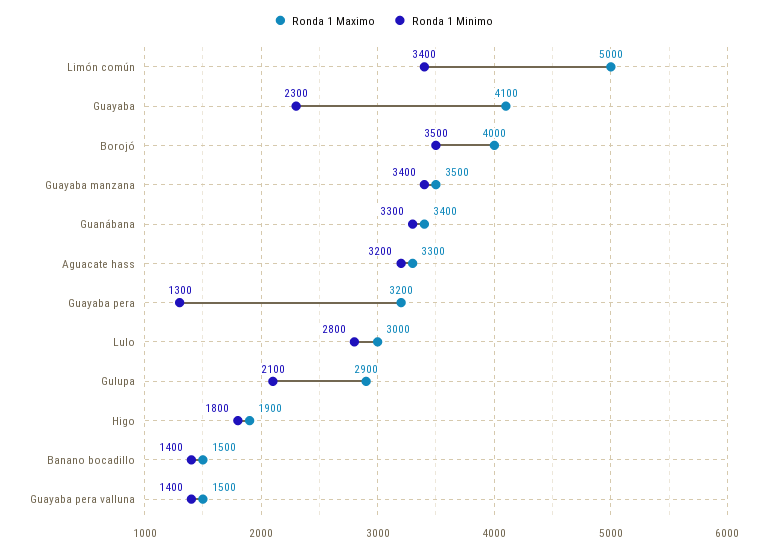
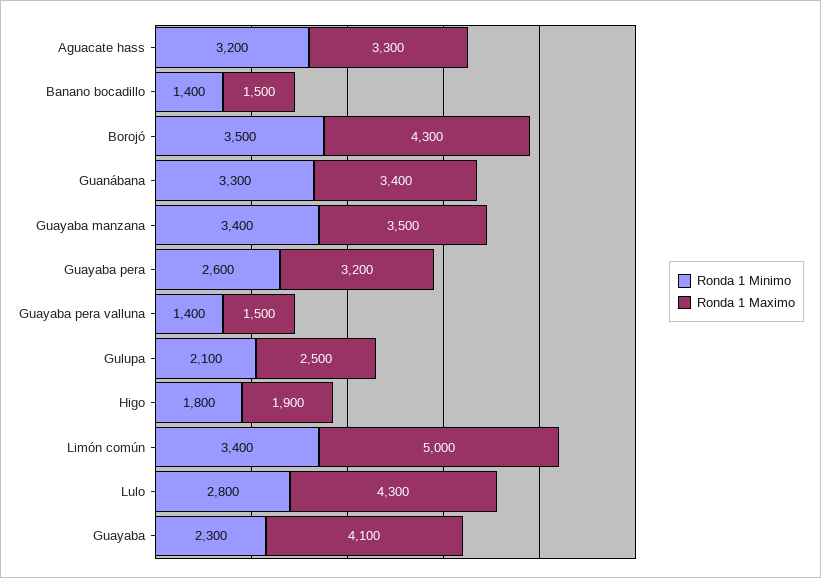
  {
    "Ronda 1 Maximo": {
      "Limón común": 5000,
      "Guayaba": 4100,
-     "Borojó": 4000,
+     "Borojó": 4300,
      "Guayaba manzana": 3500,
      "Guanábana": 3400,
      "Aguacate hass": 3300,
      "Guayaba pera": 3200,
-     "Lulo": 3000,
+     "Lulo": 4300,
-     "Gulupa": 2900,
+     "Gulupa": 2500,
      "Higo": 1900,
      "Banano bocadillo": 1500,
      "Guayaba pera valluna": 1500
    },
    "Ronda 1 Minimo": {
      "Limón común": 3400,
      "Guayaba": 2300,
      "Borojó": 3500,
      "Guayaba manzana": 3400,
      "Guanábana": 3300,
      "Aguacate hass": 3200,
-     "Guayaba pera": 1300,
+     "Guayaba pera": 2600,
      "Lulo": 2800,
      "Gulupa": 2100,
      "Higo": 1800,
      "Banano bocadillo": 1400,
      "Guayaba pera valluna": 1400
    }
  }

